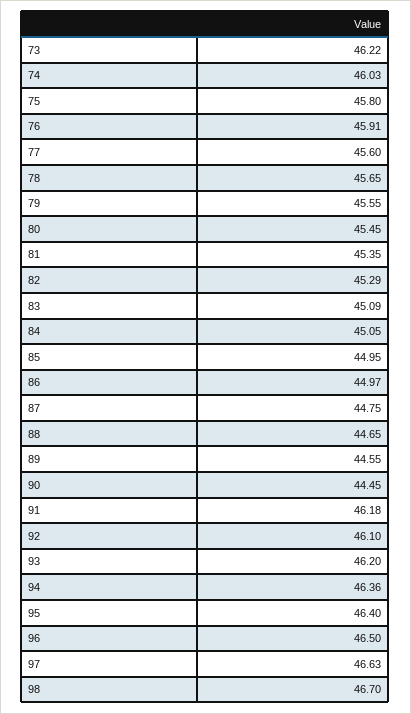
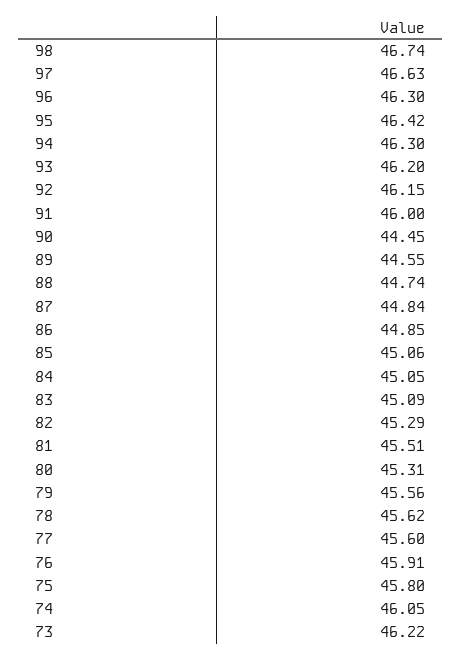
  {
    "73": 46.22,
-   "74": 46.03,
+   "74": 46.05,
    "75": 45.8,
    "76": 45.91,
    "77": 45.6,
-   "78": 45.65,
+   "78": 45.62,
-   "79": 45.55,
+   "79": 45.56,
-   "80": 45.45,
+   "80": 45.31,
-   "81": 45.35,
+   "81": 45.51,
    "82": 45.29,
    "83": 45.09,
    "84": 45.05,
-   "85": 44.95,
+   "85": 45.06,
-   "86": 44.97,
+   "86": 44.85,
-   "87": 44.75,
+   "87": 44.84,
-   "88": 44.65,
+   "88": 44.74,
    "89": 44.55,
    "90": 44.45,
-   "91": 46.18,
+   "91": 46,
-   "92": 46.1,
+   "92": 46.15,
    "93": 46.2,
-   "94": 46.36,
+   "94": 46.3,
-   "95": 46.4,
+   "95": 46.42,
-   "96": 46.5,
+   "96": 46.3,
    "97": 46.63,
-   "98": 46.7
+   "98": 46.74
  }

